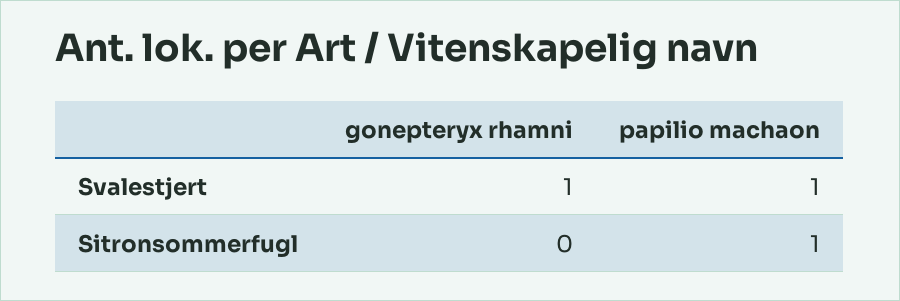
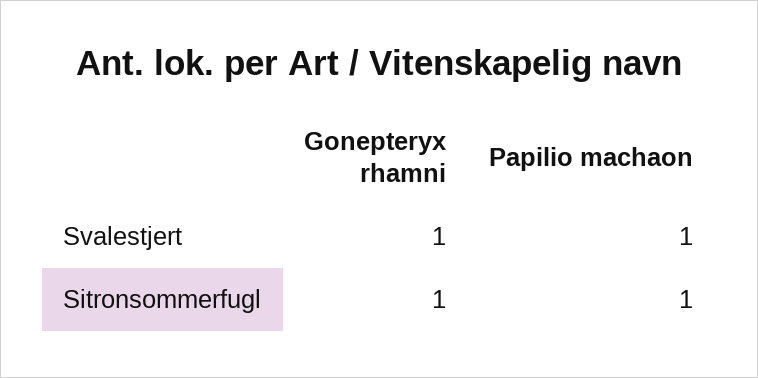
  {
    "gonepteryx rhamni": {
      "Svalestjert": 1,
-     "Sitronsommerfugl": 0
+     "Sitronsommerfugl": 1
    },
    "papilio machaon": {
      "Svalestjert": 1,
      "Sitronsommerfugl": 1
    }
  }

